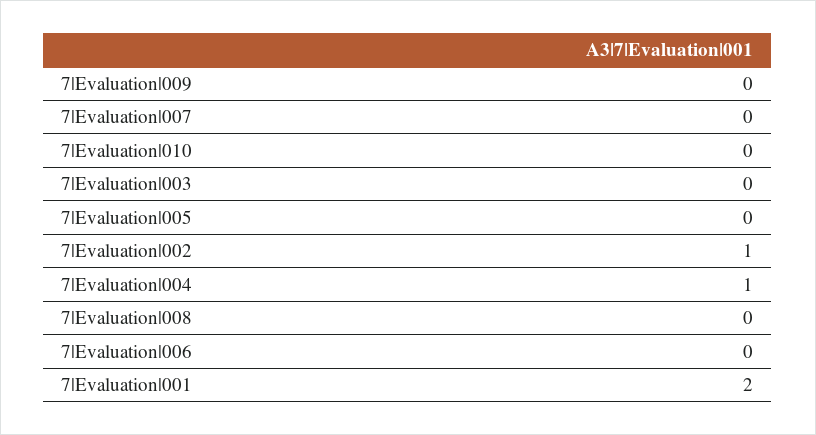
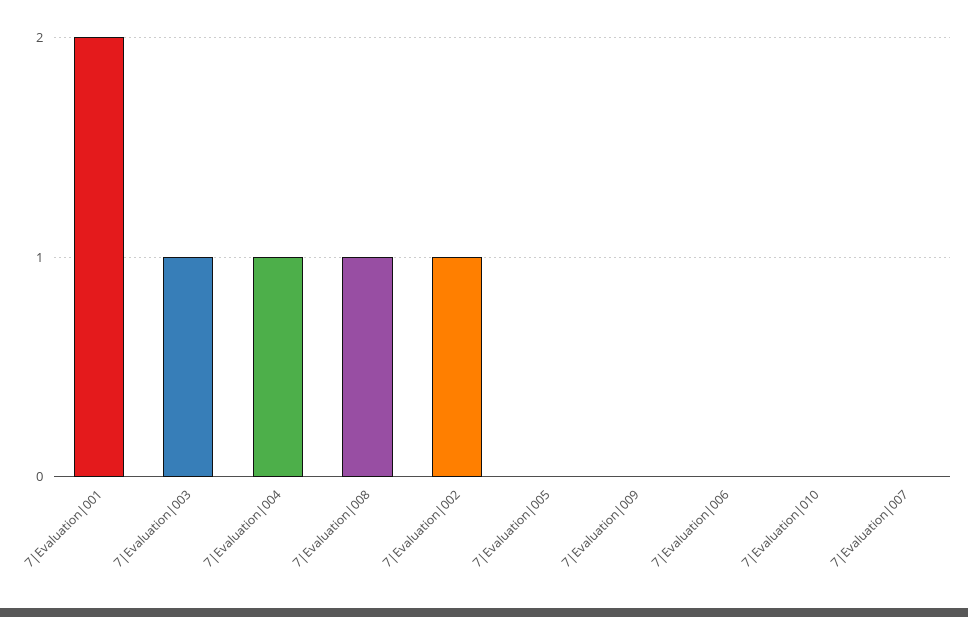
  {
    "7|Evaluation|009": 0,
    "7|Evaluation|007": 0,
    "7|Evaluation|010": 0,
-   "7|Evaluation|003": 0,
+   "7|Evaluation|003": 1,
    "7|Evaluation|005": 0,
    "7|Evaluation|002": 1,
    "7|Evaluation|004": 1,
-   "7|Evaluation|008": 0,
+   "7|Evaluation|008": 1,
    "7|Evaluation|006": 0,
    "7|Evaluation|001": 2
  }

